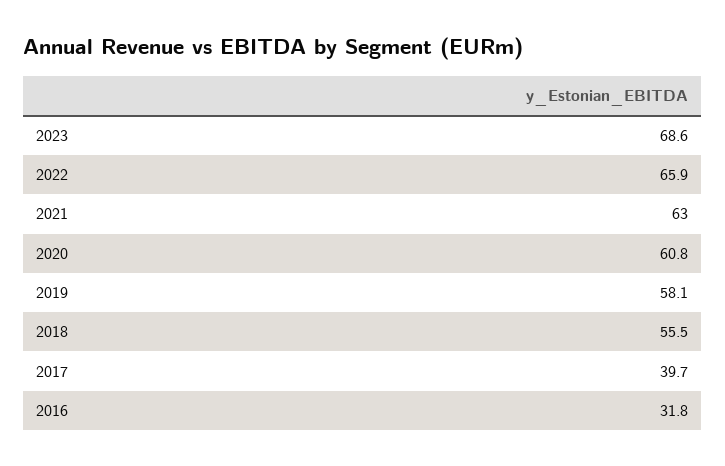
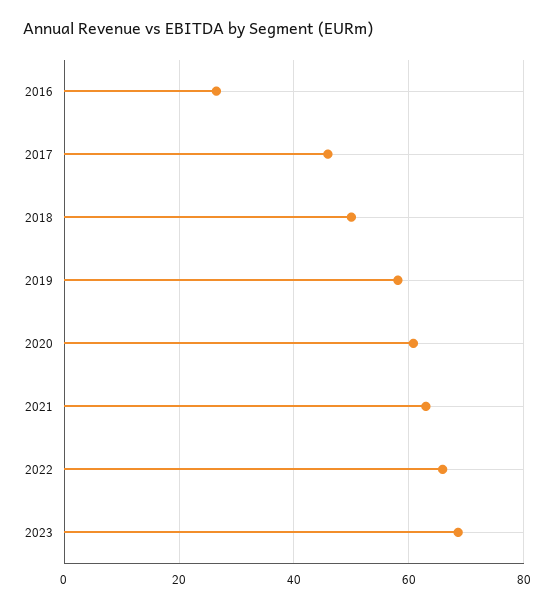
  {
    "2023": 68.6,
    "2022": 65.9,
    "2021": 63,
    "2020": 60.8,
    "2019": 58.1,
-   "2018": 55.5,
+   "2018": 50,
-   "2017": 39.7,
+   "2017": 46,
-   "2016": 31.8
+   "2016": 26
  }

